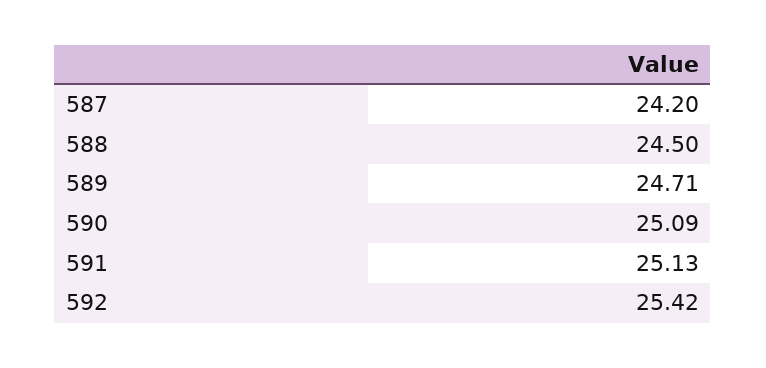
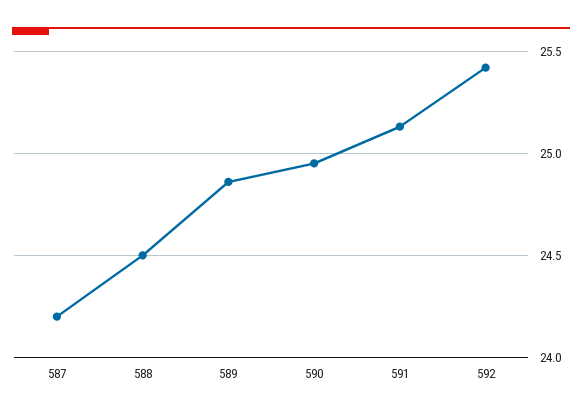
  {
    "587": 24.2,
    "588": 24.5,
-   "589": 24.71,
+   "589": 24.85,
-   "590": 25.09,
+   "590": 24.95,
    "591": 25.13,
    "592": 25.42
  }

